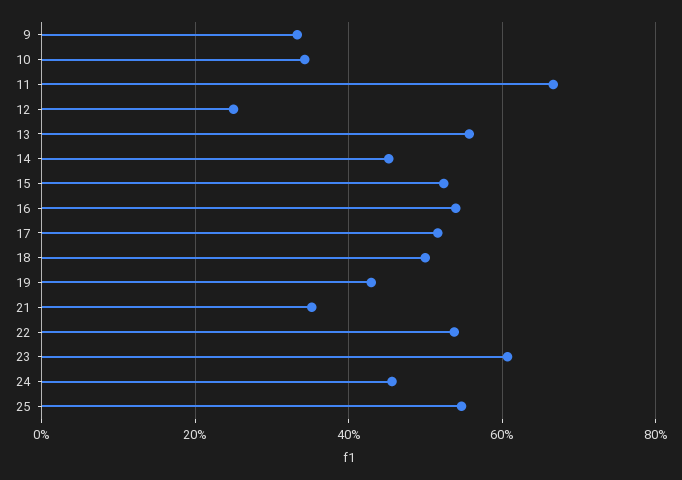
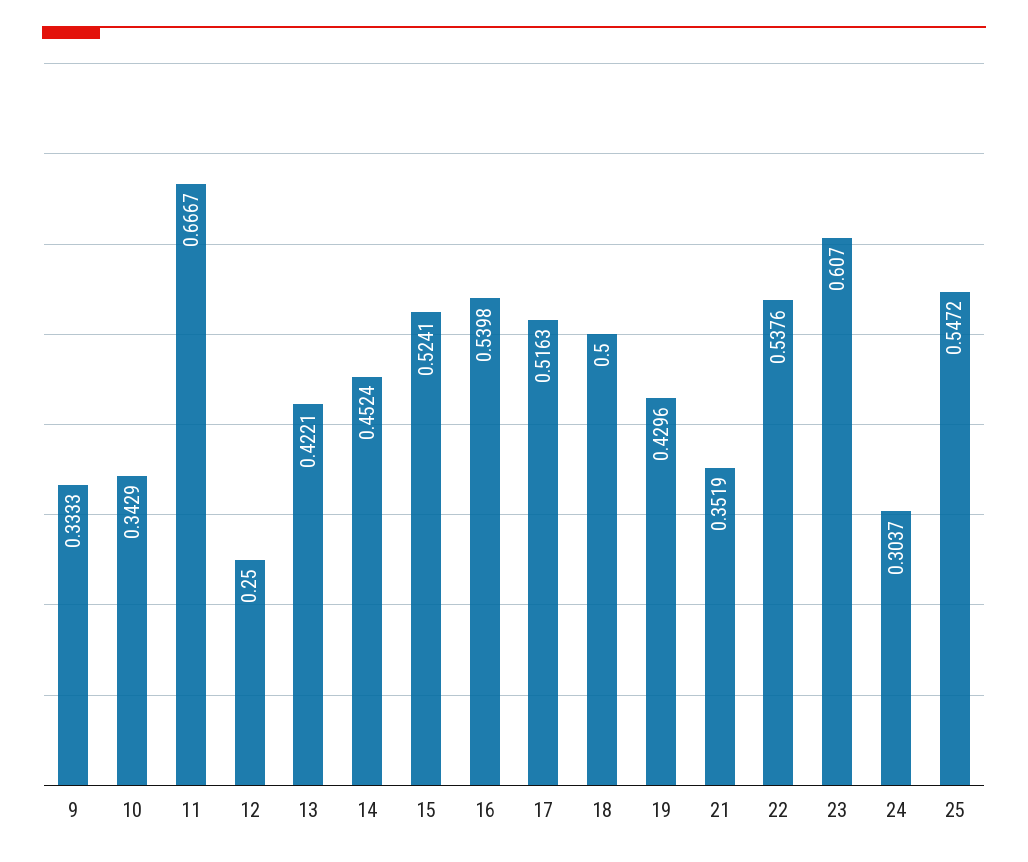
  {
    "9": 0.3333,
    "10": 0.3429,
    "11": 0.6667,
    "12": 0.25,
-   "13": 0.56,
+   "13": 0.4221,
    "14": 0.4524,
    "15": 0.5241,
    "16": 0.5398,
    "17": 0.5163,
    "18": 0.5,
    "19": 0.4296,
    "21": 0.3519,
    "22": 0.5376,
    "23": 0.607,
-   "24": 0.46,
+   "24": 0.3037,
    "25": 0.5472
  }

